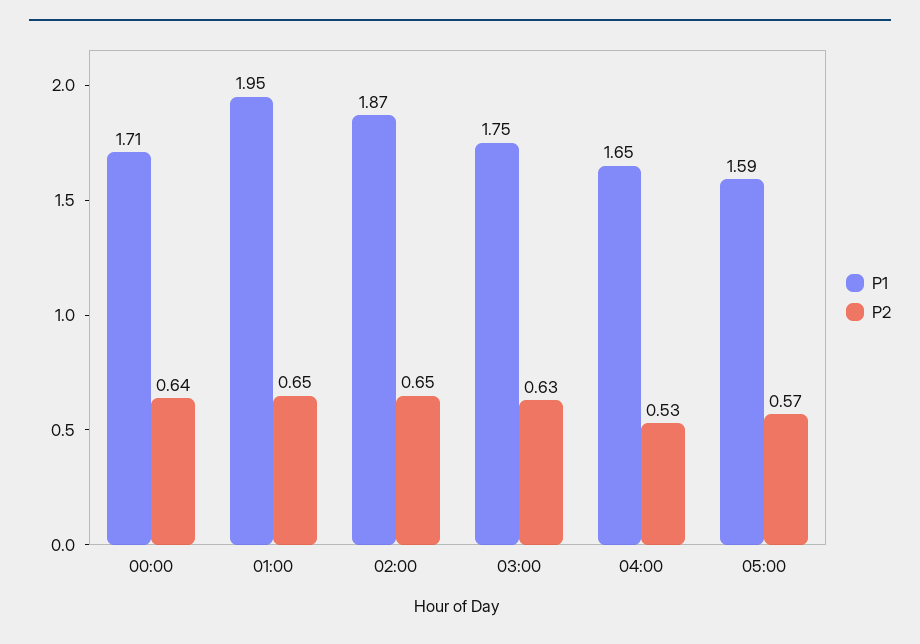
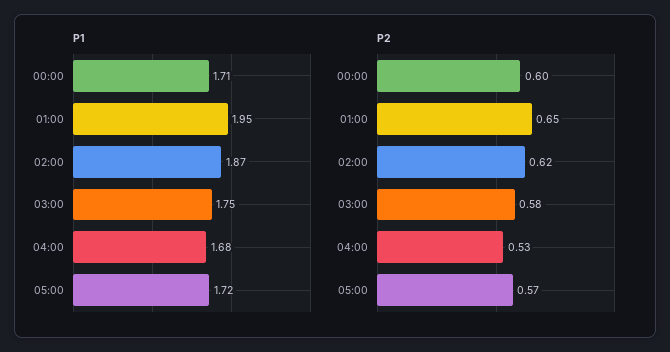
  {
    "P1": {
      "00:00": 1.71,
      "01:00": 1.95,
      "02:00": 1.87,
      "03:00": 1.75,
-     "04:00": 1.65,
+     "04:00": 1.68,
-     "05:00": 1.59
+     "05:00": 1.72
    },
    "P2": {
-     "00:00": 0.64,
+     "00:00": 0.6,
      "01:00": 0.65,
-     "02:00": 0.65,
+     "02:00": 0.62,
-     "03:00": 0.63,
+     "03:00": 0.58,
      "04:00": 0.53,
      "05:00": 0.57
    }
  }

